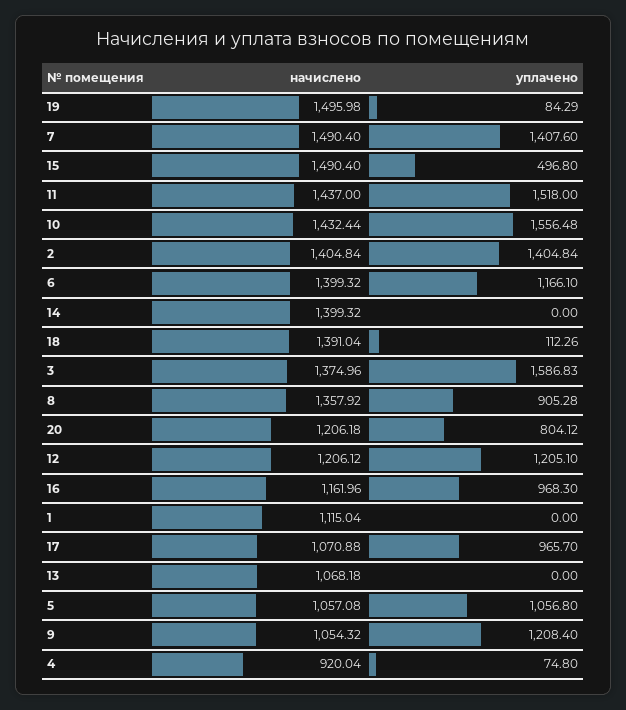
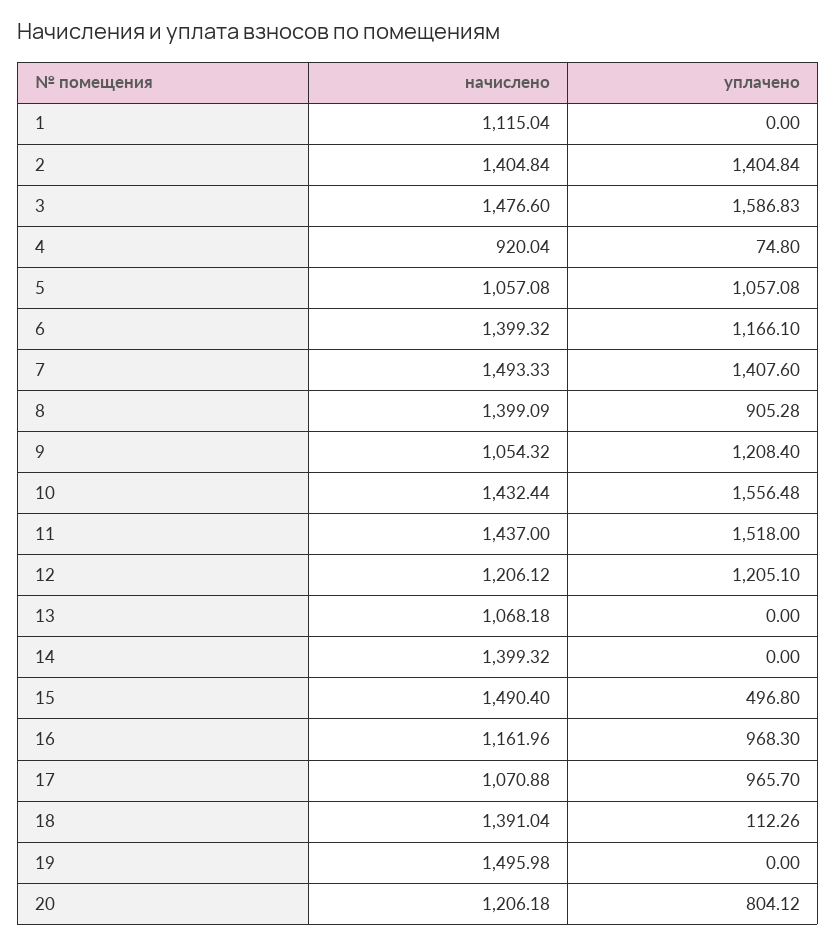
  {
    "начислено": {
      "19": 1495.98,
-     "7": 1490.4,
+     "7": 1493.33,
      "15": 1490.4,
      "11": 1437,
      "10": 1432.44,
      "2": 1404.84,
      "6": 1399.32,
      "14": 1399.32,
      "18": 1391.04,
-     "3": 1374.96,
+     "3": 1476.6,
-     "8": 1357.92,
+     "8": 1399.09,
      "20": 1206.18,
      "12": 1206.12,
      "16": 1161.96,
      "1": 1115.04,
      "17": 1070.88,
      "13": 1068.18,
      "5": 1057.08,
      "9": 1054.32,
      "4": 920.04
    },
    "уплачено": {
-     "19": 84.29,
+     "19": 0,
      "7": 1407.6,
      "15": 496.8,
      "11": 1518,
      "10": 1556.48,
      "2": 1404.84,
      "6": 1166.1,
      "14": 0,
      "18": 112.26,
      "3": 1586.83,
      "8": 905.28,
      "20": 804.12,
      "12": 1205.1,
      "16": 968.3,
      "1": 0,
      "17": 965.7,
      "13": 0,
-     "5": 1056.8,
+     "5": 1057.08,
      "9": 1208.4,
      "4": 74.8
    }
  }

